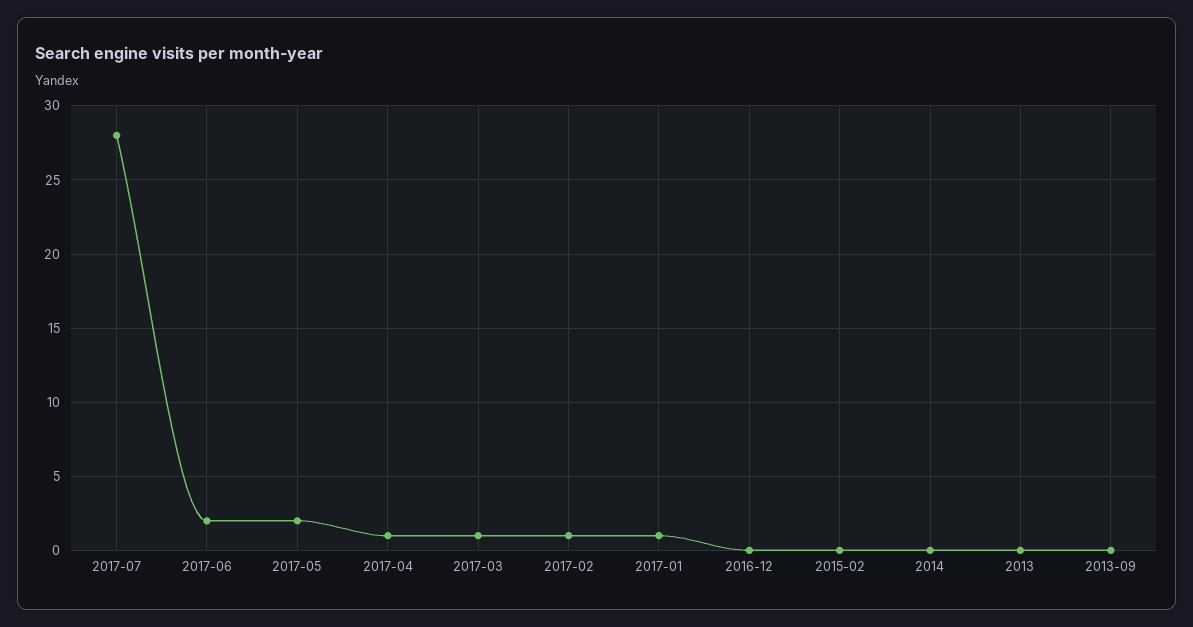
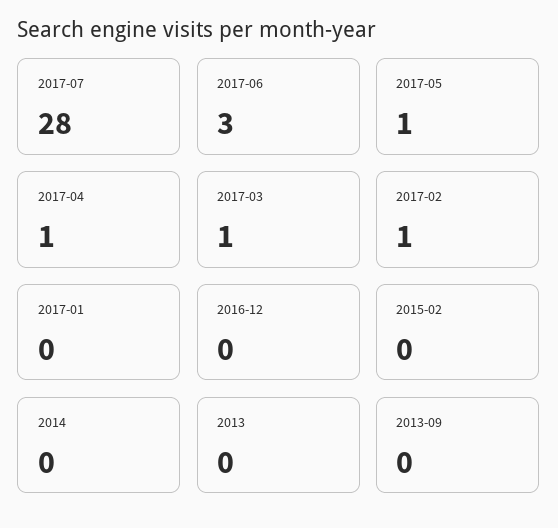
  {
    "2017-07": 28,
-   "2017-06": 2,
+   "2017-06": 3,
-   "2017-05": 2,
+   "2017-05": 1,
    "2017-04": 1,
    "2017-03": 1,
    "2017-02": 1,
-   "2017-01": 1,
+   "2017-01": 0,
    "2016-12": 0,
    "2015-02": 0,
    "2014": 0,
    "2013": 0,
    "2013-09": 0
  }

